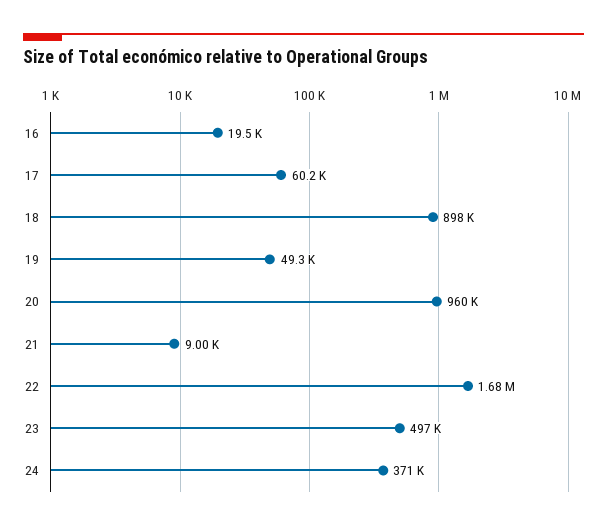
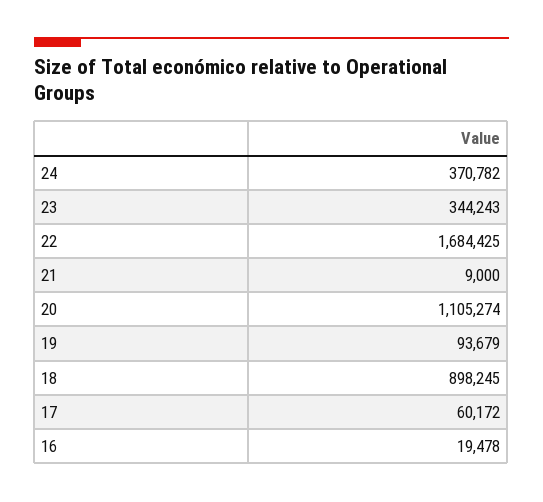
  {
    "16": 19478,
    "17": 60172,
    "18": 898245,
-   "19": 49300,
+   "19": 93679,
-   "20": 960000,
+   "20": 1105274,
    "21": 9000,
    "22": 1684425,
-   "23": 497000,
+   "23": 344243,
    "24": 370782
  }

